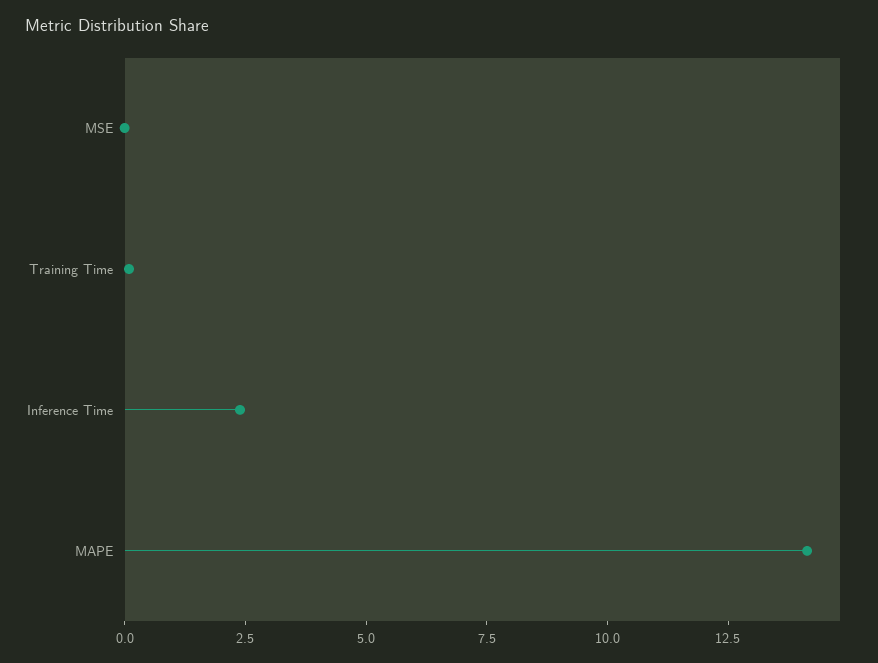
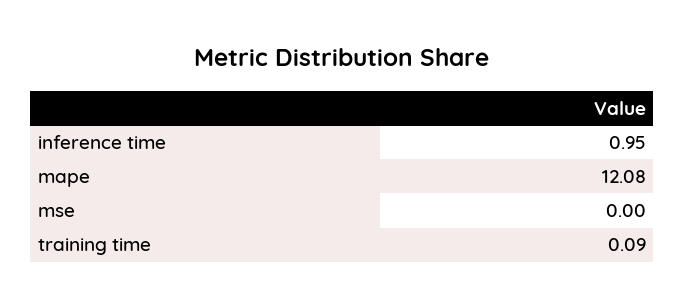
  {
    "MSE": 0,
    "Training Time": 0.09,
-   "Inference Time": 2.5,
+   "Inference Time": 0.95,
-   "MAPE": 14
+   "MAPE": 12.08
  }

